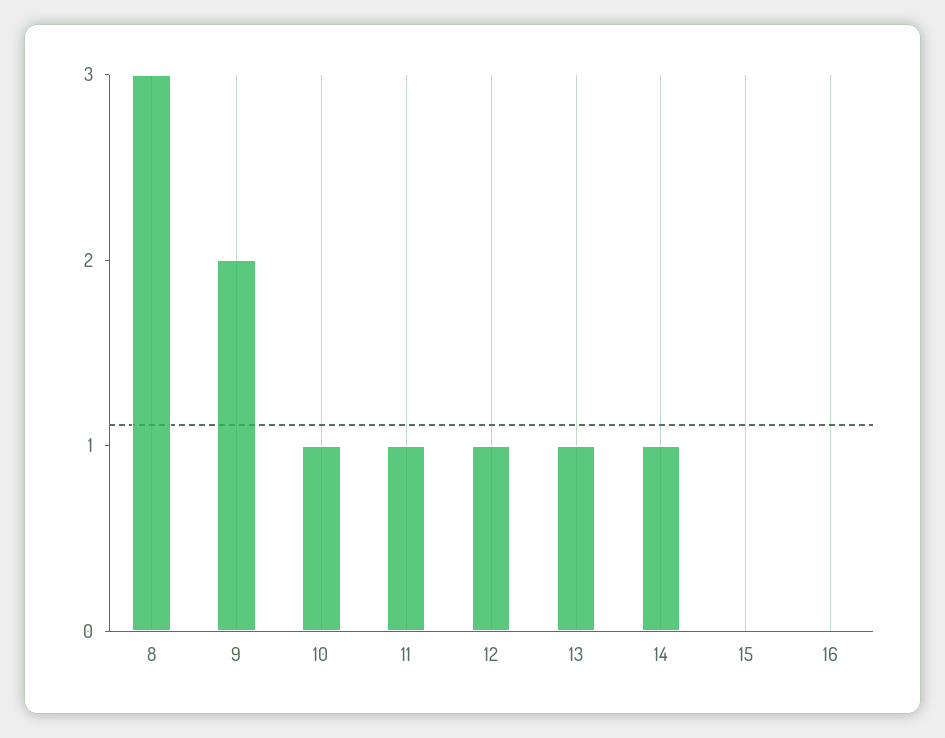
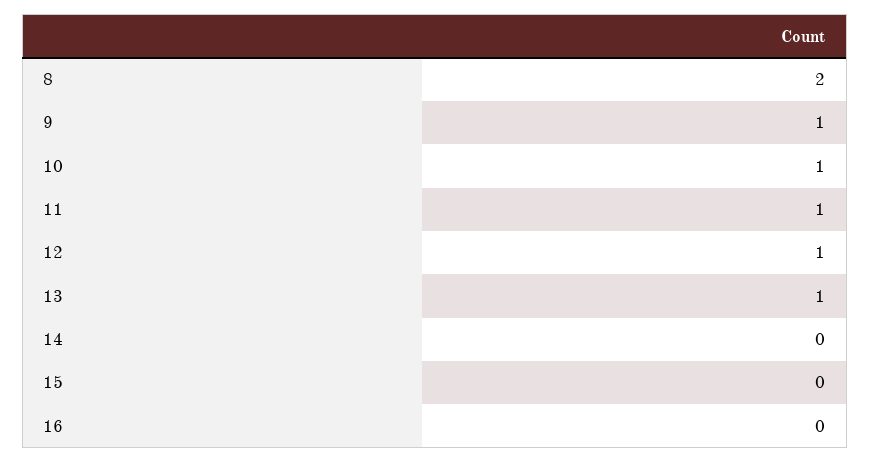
  {
-   "8": 3,
+   "8": 2,
-   "9": 2,
+   "9": 1,
    "10": 1,
    "11": 1,
    "12": 1,
    "13": 1,
-   "14": 1,
+   "14": 0,
    "15": 0,
    "16": 0
  }

